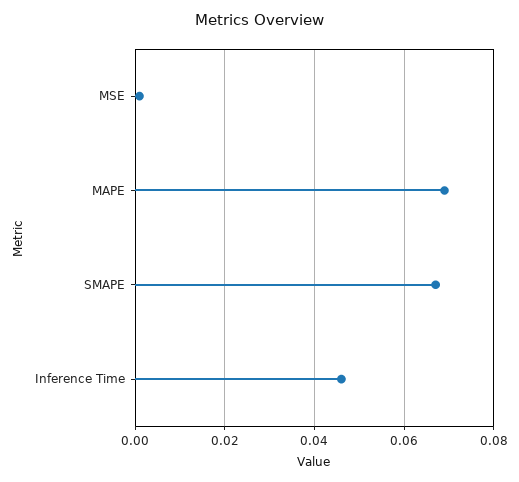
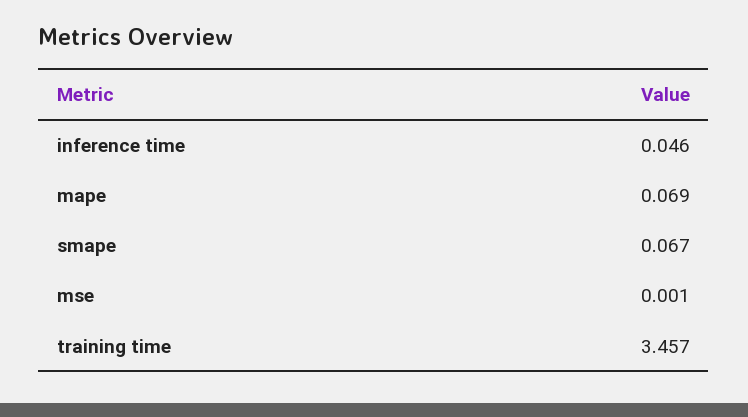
  {
    "MSE": 0.001,
    "MAPE": 0.069,
    "SMAPE": 0.067,
-   "Inference Time": 0.046
+   "Inference Time": 0.046,
+   "training time": 3.457
  }

